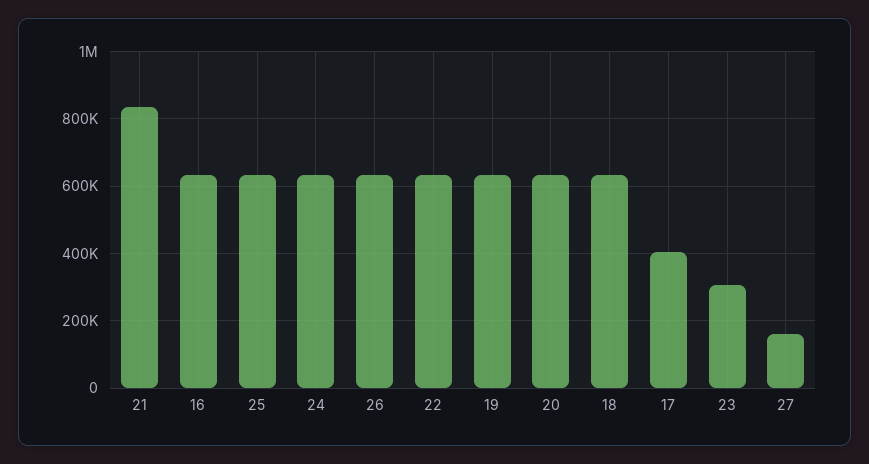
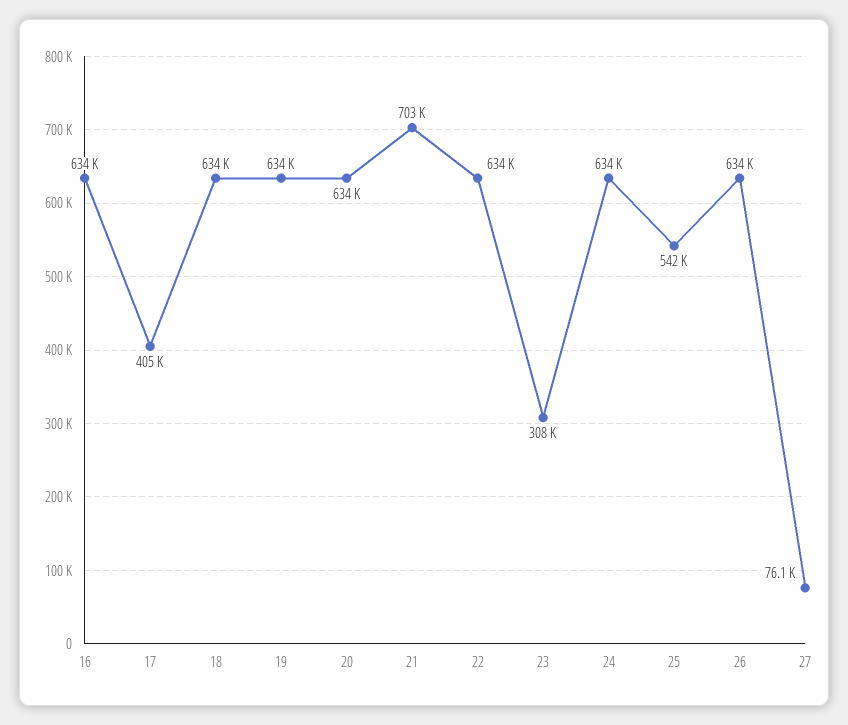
  {
-   "21": 840000,
+   "21": 703000,
    "16": 634000,
-   "25": 640000,
+   "25": 542000,
    "24": 634000,
    "26": 634000,
    "22": 634000,
    "19": 634000,
    "20": 634000,
    "18": 634000,
    "17": 405000,
    "23": 308000,
-   "27": 160000
+   "27": 76100
  }

